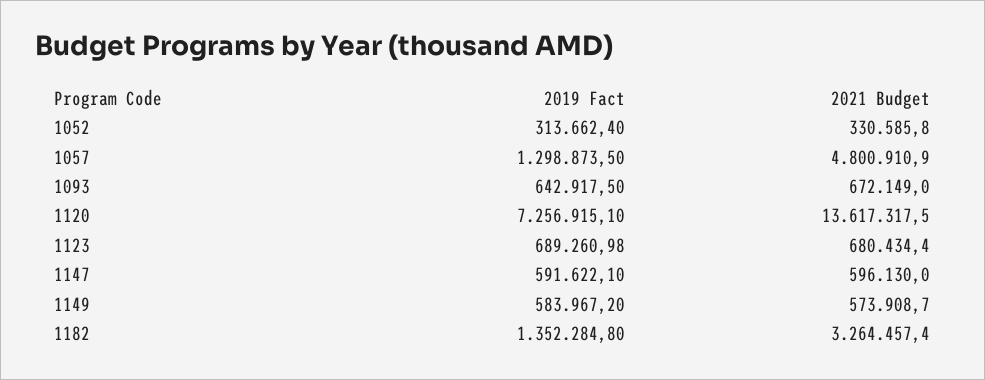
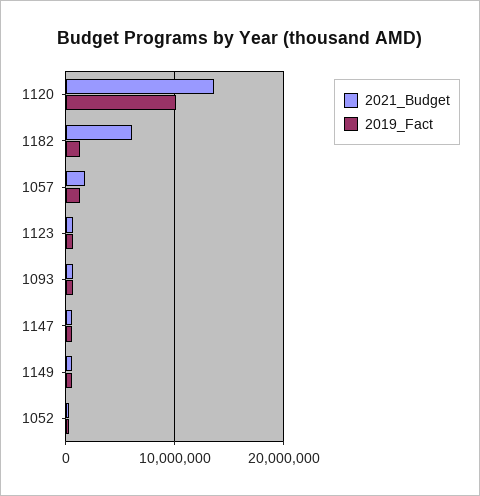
  {
    "2019 Fact": {
      "1052": 313662.4,
      "1057": 1298873.5,
      "1093": 642917.5,
-     "1120": 7256915.1,
+     "1120": 10000000,
      "1123": 689260.98,
      "1147": 591622.1,
      "1149": 583967.2,
      "1182": 1352284.8
    },
    "2021 Budget": {
      "1052": 330585.8,
-     "1057": 4800910.9,
+     "1057": 2000000,
      "1093": 672149,
      "1120": 13617317.5,
      "1123": 680434.4,
      "1147": 596130,
      "1149": 573908.7,
-     "1182": 3264457.4
+     "1182": 6000000
    }
  }

